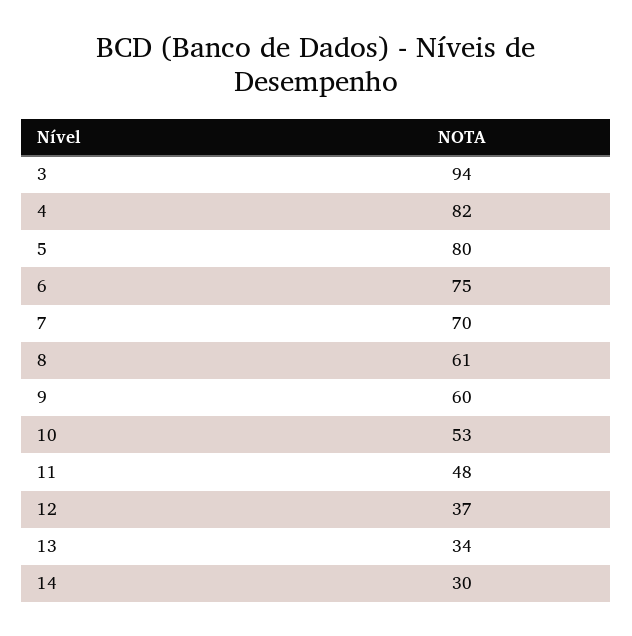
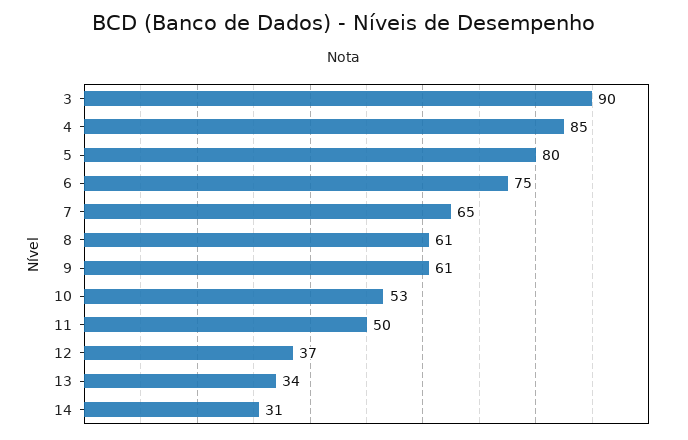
  {
-   "3": 94,
+   "3": 90,
-   "4": 82,
+   "4": 85,
    "5": 80,
    "6": 75,
-   "7": 70,
+   "7": 65,
    "8": 61,
-   "9": 60,
+   "9": 61,
    "10": 53,
-   "11": 48,
+   "11": 50,
    "12": 37,
    "13": 34,
-   "14": 30
+   "14": 31
  }

